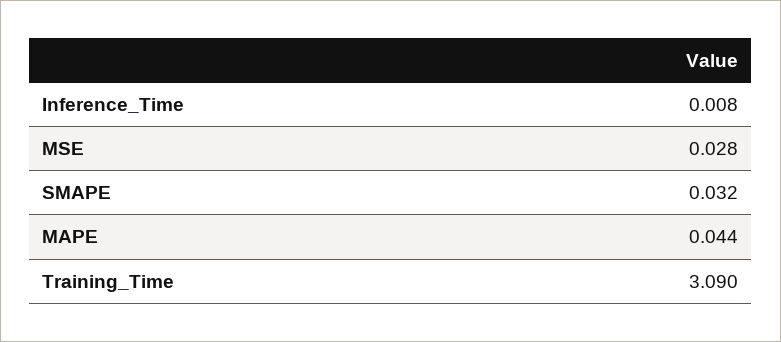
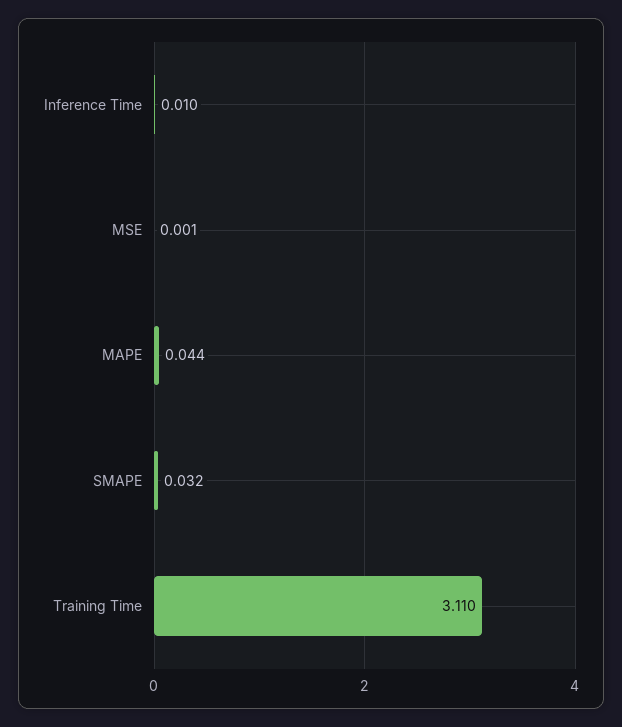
  {
-   "Inference_Time": 0.008,
+   "Inference_Time": 0.01,
-   "MSE": 0.028,
+   "MSE": 0.001,
    "SMAPE": 0.032,
    "MAPE": 0.044,
-   "Training_Time": 3.09
+   "Training_Time": 3.11
  }

